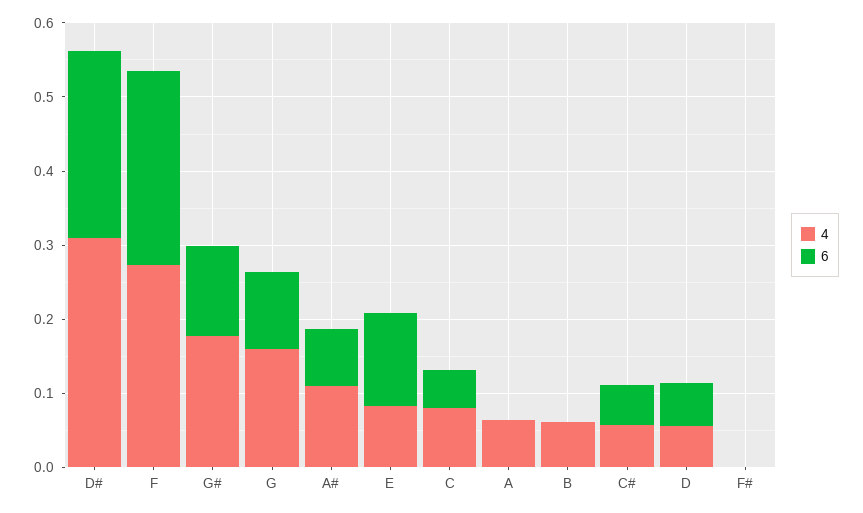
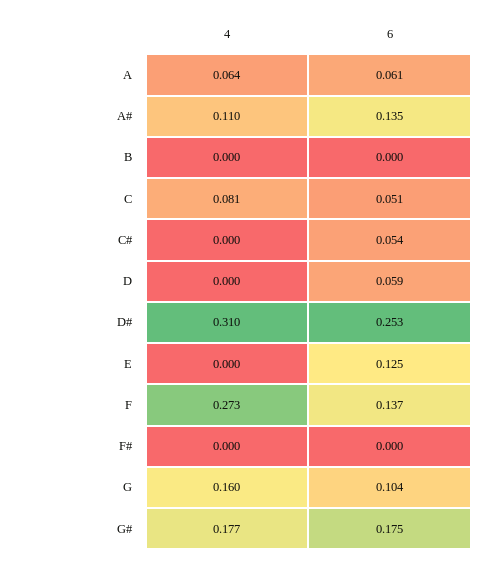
  {
    "4": {
      "D#": 0.31,
      "F": 0.273,
      "G#": 0.177,
      "G": 0.16,
      "A#": 0.11,
-     "E": 0.08,
+     "E": 0,
      "C": 0.081,
      "A": 0.064,
-     "B": 0.06,
+     "B": 0,
-     "C#": 0.06,
+     "C#": 0,
-     "D": 0.06,
+     "D": 0,
      "F#": 0
    },
    "6": {
      "D#": 0.253,
-     "F": 0.26,
+     "F": 0.137,
-     "G#": 0.12,
+     "G#": 0.175,
      "G": 0.104,
-     "A#": 0.08,
+     "A#": 0.135,
      "E": 0.125,
      "C": 0.051,
-     "A": 0,
+     "A": 0.061,
      "B": 0,
      "C#": 0.054,
      "D": 0.059,
      "F#": 0
    }
  }

